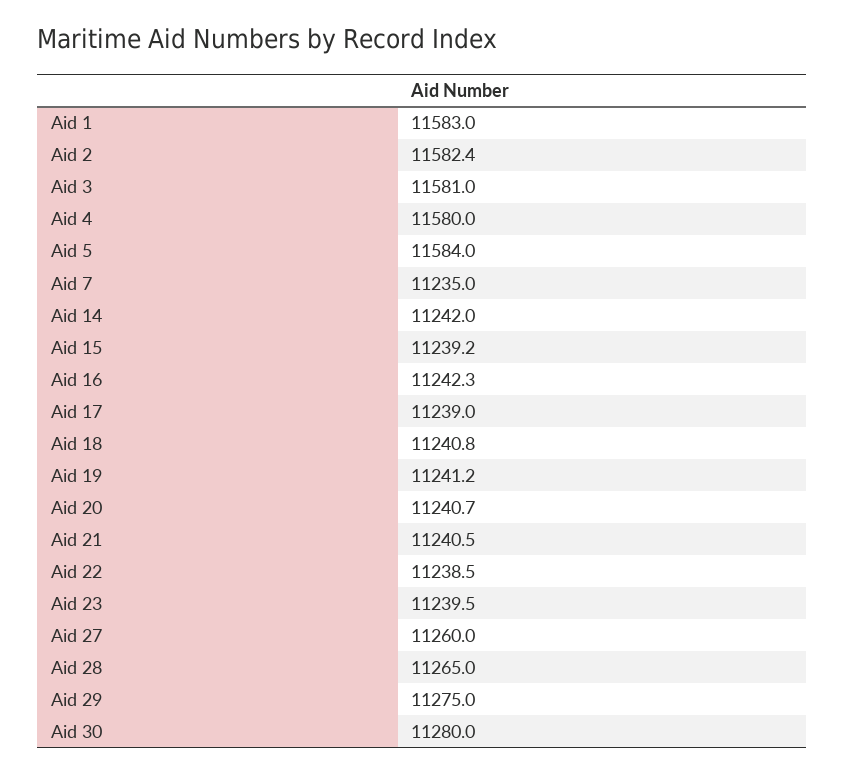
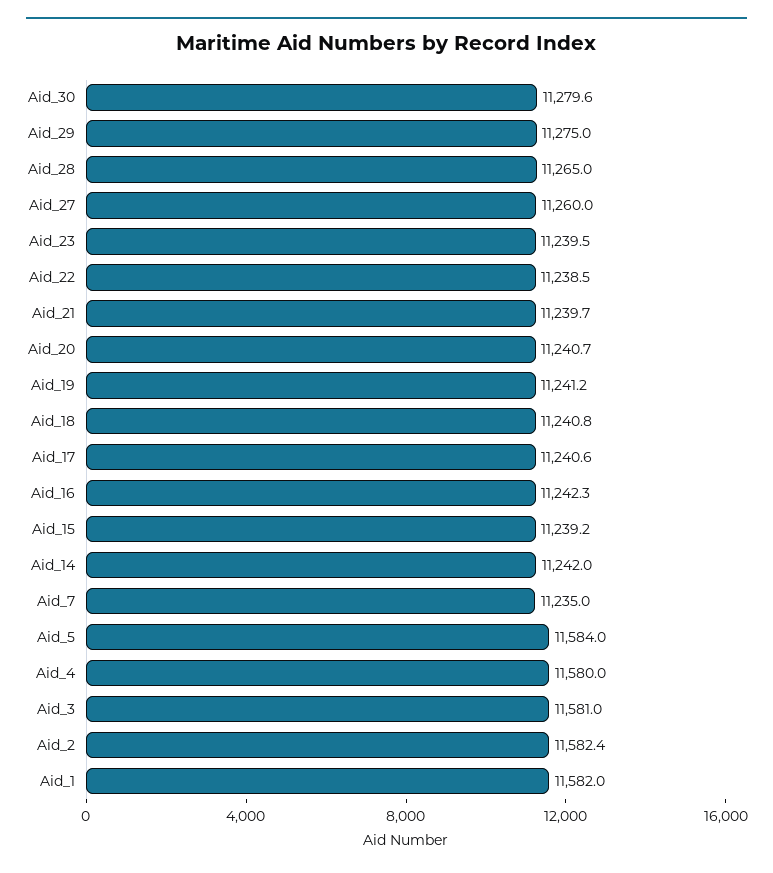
  {
-   "Aid 1": 11583,
+   "Aid 1": 11582,
    "Aid 2": 11582.4,
    "Aid 3": 11581,
    "Aid 4": 11580,
    "Aid 5": 11584,
    "Aid 7": 11235,
    "Aid 14": 11242,
    "Aid 15": 11239.2,
    "Aid 16": 11242.3,
-   "Aid 17": 11239,
+   "Aid 17": 11240.6,
    "Aid 18": 11240.8,
    "Aid 19": 11241.2,
    "Aid 20": 11240.7,
-   "Aid 21": 11240.5,
+   "Aid 21": 11239.7,
    "Aid 22": 11238.5,
    "Aid 23": 11239.5,
    "Aid 27": 11260,
    "Aid 28": 11265,
    "Aid 29": 11275,
-   "Aid 30": 11280
+   "Aid 30": 11279.6
  }

